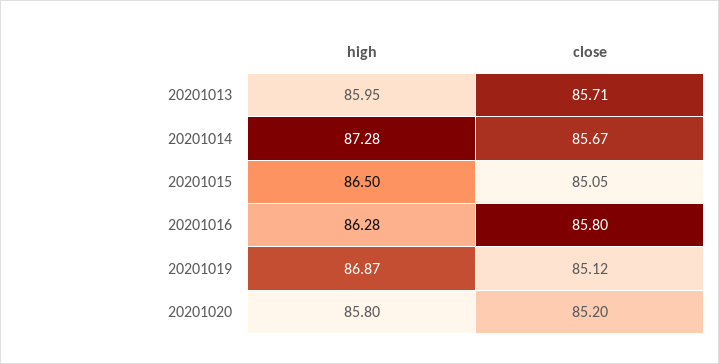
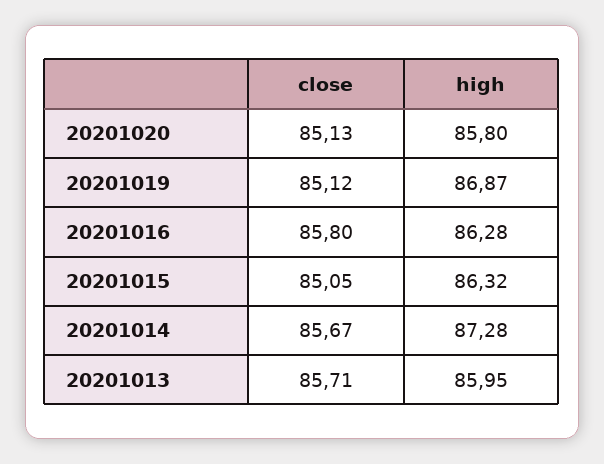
  {
    "high": {
      "20201013": 85.95,
      "20201014": 87.28,
-     "20201015": 86.5,
+     "20201015": 86.32,
      "20201016": 86.28,
      "20201019": 86.87,
      "20201020": 85.8
    },
    "close": {
      "20201013": 85.71,
      "20201014": 85.67,
      "20201015": 85.05,
      "20201016": 85.8,
      "20201019": 85.12,
-     "20201020": 85.2
+     "20201020": 85.13
    }
  }

